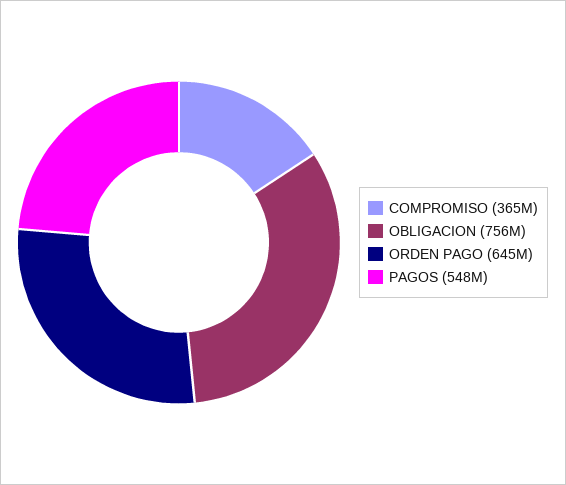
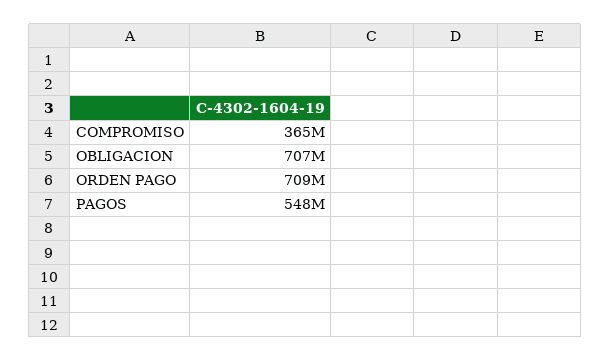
  {
    "COMPROMISO": 365000000,
-   "OBLIGACION": 756000000,
+   "OBLIGACION": 707000000,
-   "ORDEN PAGO": 645000000,
+   "ORDEN PAGO": 709000000,
    "PAGOS": 548000000
  }

